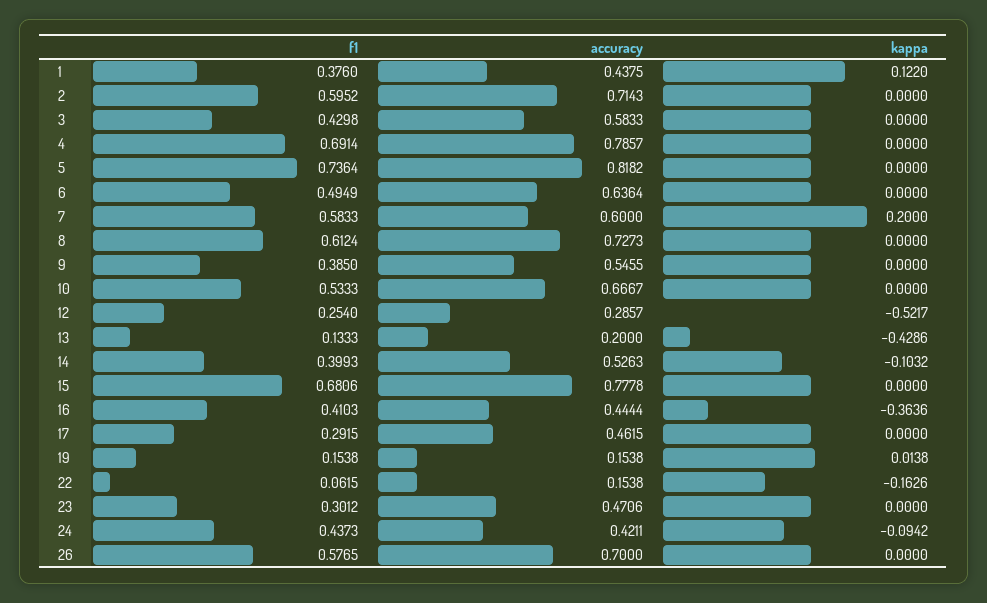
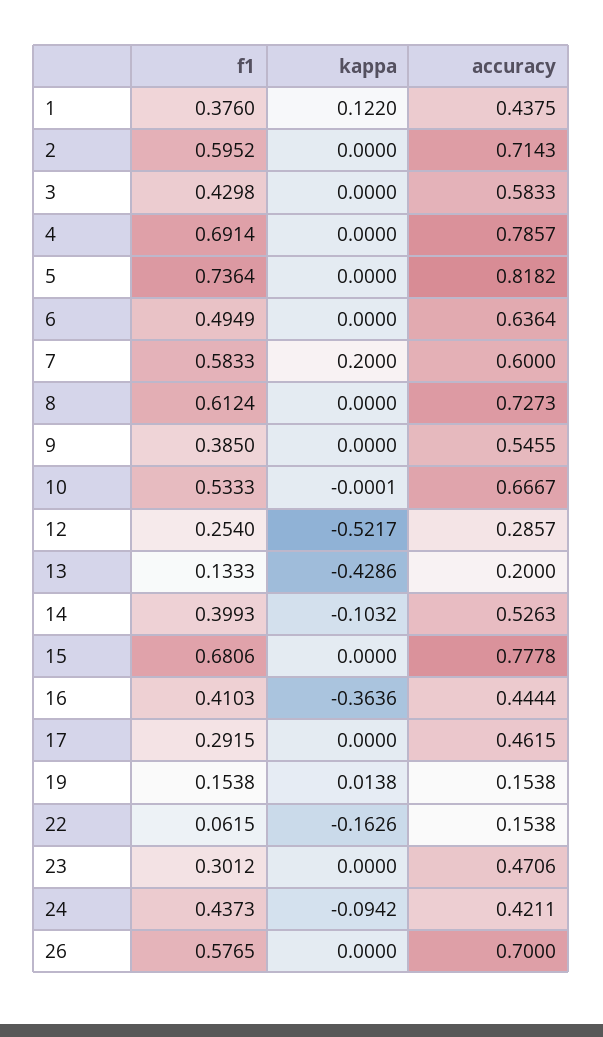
  {
    "f1": {
      "1": 0.376,
      "2": 0.5952,
      "3": 0.4298,
      "4": 0.6914,
      "5": 0.7364,
      "6": 0.4949,
      "7": 0.5833,
      "8": 0.6124,
      "9": 0.385,
      "10": 0.5333,
      "12": 0.254,
      "13": 0.1333,
      "14": 0.3993,
      "15": 0.6806,
      "16": 0.4103,
      "17": 0.2915,
      "19": 0.1538,
      "22": 0.0615,
      "23": 0.3012,
      "24": 0.4373,
      "26": 0.5765
    },
    "accuracy": {
      "1": 0.4375,
      "2": 0.7143,
      "3": 0.5833,
      "4": 0.7857,
      "5": 0.8182,
      "6": 0.6364,
      "7": 0.6,
      "8": 0.7273,
      "9": 0.5455,
      "10": 0.6667,
      "12": 0.2857,
      "13": 0.2,
      "14": 0.5263,
      "15": 0.7778,
      "16": 0.4444,
      "17": 0.4615,
      "19": 0.1538,
      "22": 0.1538,
      "23": 0.4706,
      "24": 0.4211,
      "26": 0.7
    },
    "kappa": {
      "1": 0.122,
      "2": 0,
      "3": 0,
      "4": 0,
      "5": 0,
      "6": 0,
      "7": 0.2,
      "8": 0,
      "9": 0,
-     "10": 0,
+     "10": -0.0001,
      "12": -0.5217,
      "13": -0.4286,
      "14": -0.1032,
      "15": 0,
      "16": -0.3636,
      "17": 0,
      "19": 0.0138,
      "22": -0.1626,
      "23": 0,
      "24": -0.0942,
      "26": 0
    }
  }

